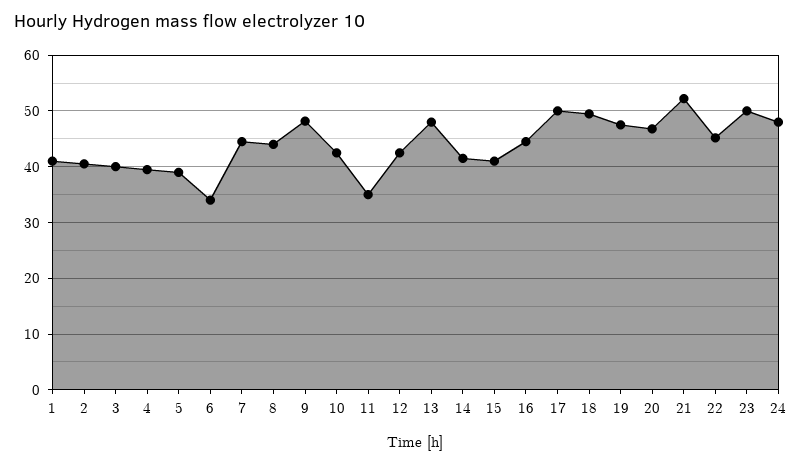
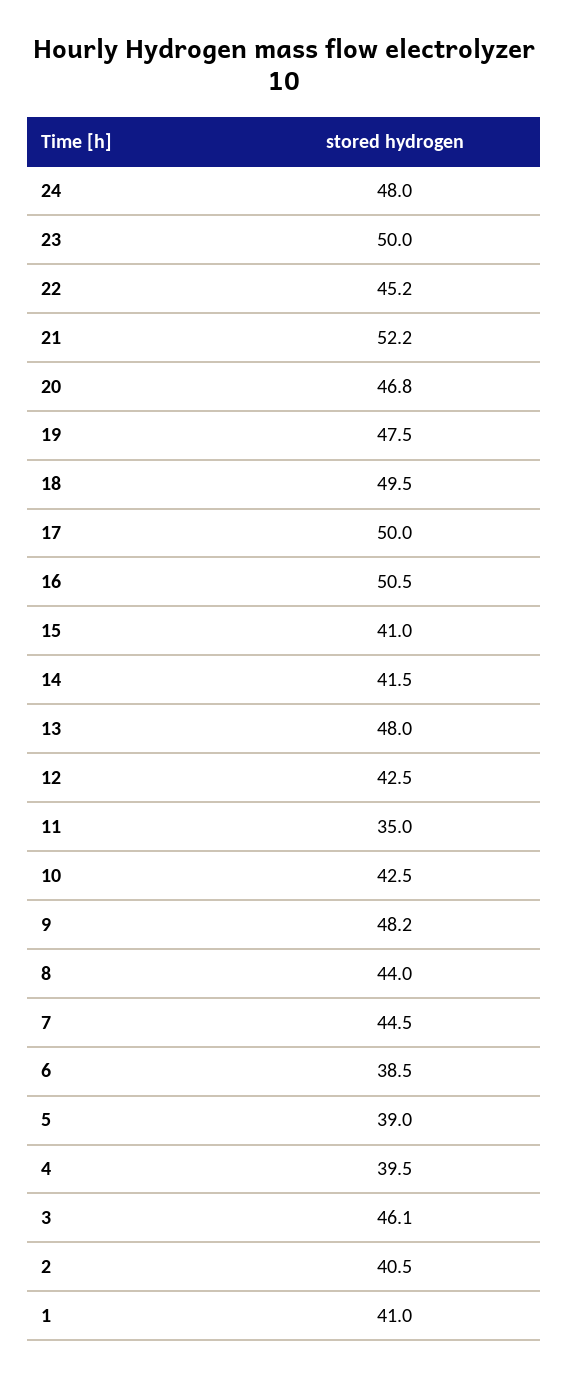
  {
    "1": 41,
    "2": 40.5,
-   "3": 40,
+   "3": 46.1,
    "4": 39.5,
    "5": 39,
-   "6": 34,
+   "6": 38.5,
    "7": 44.5,
    "8": 44,
    "9": 48.2,
    "10": 42.5,
    "11": 35,
    "12": 42.5,
    "13": 48,
    "14": 41.5,
    "15": 41,
-   "16": 44,
+   "16": 50.5,
    "17": 50,
    "18": 49.5,
    "19": 47.5,
    "20": 46.8,
    "21": 52.2,
    "22": 45.2,
    "23": 50,
    "24": 48
  }

